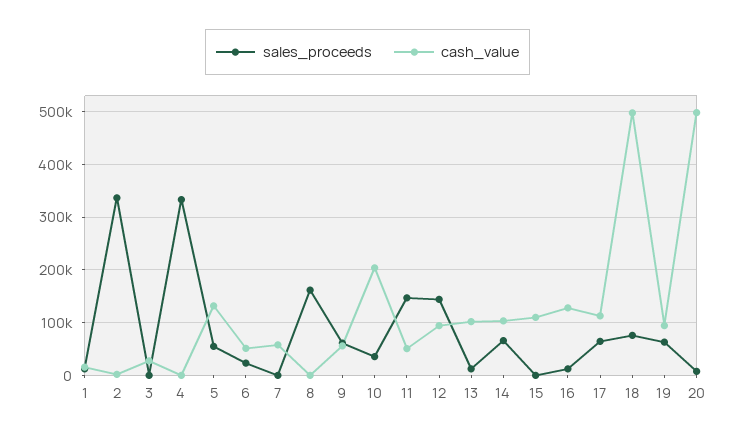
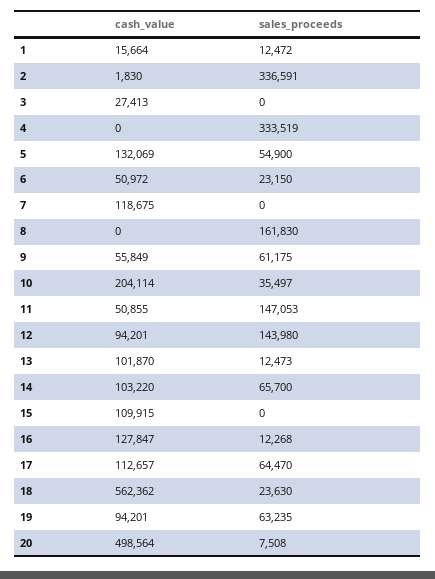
  {
    "sales_proceeds": {
      "1": 12472,
      "2": 336591,
      "3": 0,
      "4": 333519,
      "5": 54900,
      "6": 23150,
      "7": 0,
      "8": 161830,
      "9": 61175,
      "10": 35497,
      "11": 147053,
      "12": 143980,
      "13": 12473,
      "14": 65700,
      "15": 0,
      "16": 12268,
      "17": 64470,
-     "18": 80000,
+     "18": 23630,
      "19": 63235,
      "20": 7508
    },
    "cash_value": {
      "1": 15664,
      "2": 1830,
      "3": 27413,
      "4": 0,
      "5": 132069,
      "6": 50972,
-     "7": 60000,
+     "7": 118675,
      "8": 0,
      "9": 55849,
      "10": 204114,
      "11": 50855,
      "12": 94201,
      "13": 101870,
      "14": 103220,
      "15": 109915,
      "16": 127847,
      "17": 112657,
-     "18": 500000,
+     "18": 562362,
      "19": 94201,
      "20": 498564
    }
  }

